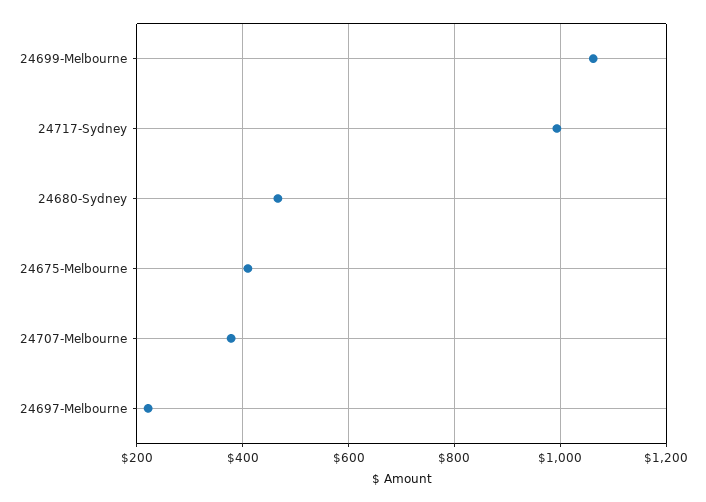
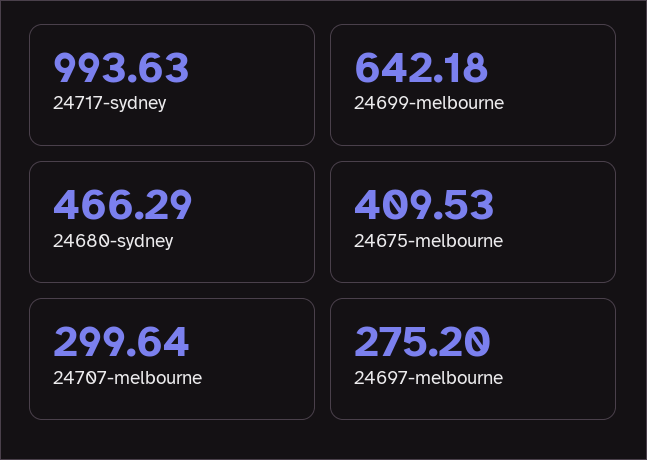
  {
-   "24699-Melbourne": 1060,
+   "24699-Melbourne": 642.18,
    "24717-Sydney": 993.63,
    "24680-Sydney": 466.29,
    "24675-Melbourne": 409.53,
-   "24707-Melbourne": 380,
+   "24707-Melbourne": 299.64,
-   "24697-Melbourne": 220
+   "24697-Melbourne": 275.2
  }

